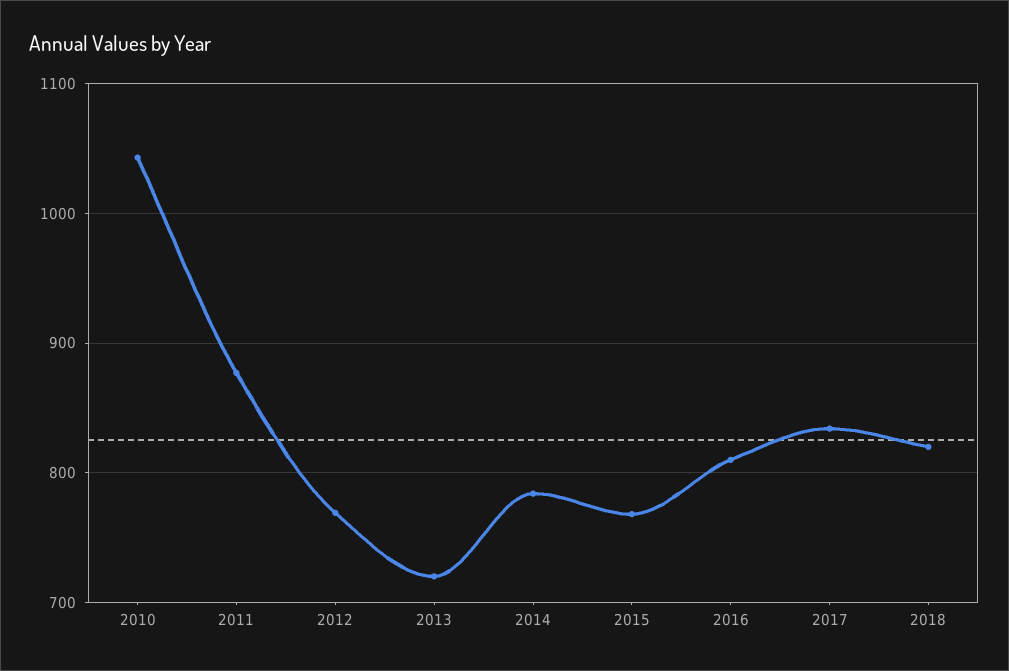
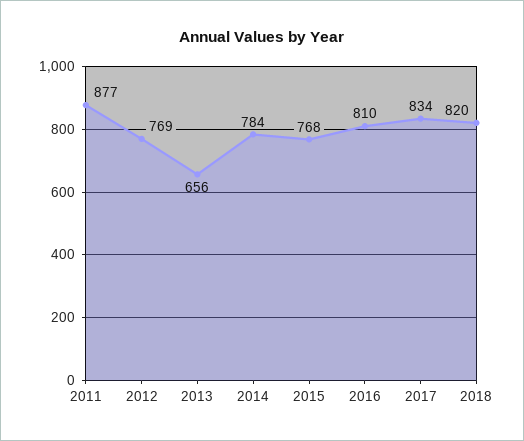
  {
-   "2010": 1040,
    "2011": 877,
    "2012": 769,
-   "2013": 720,
+   "2013": 656,
    "2014": 784,
    "2015": 768,
    "2016": 810,
    "2017": 834,
    "2018": 820
  }

